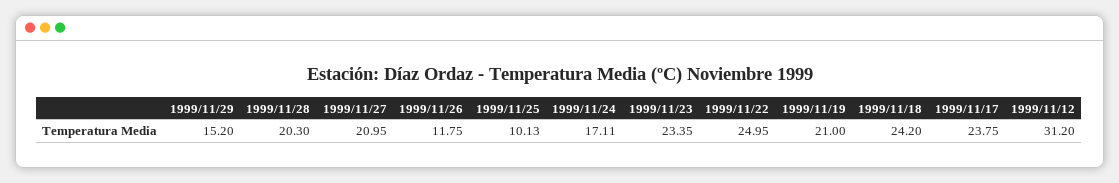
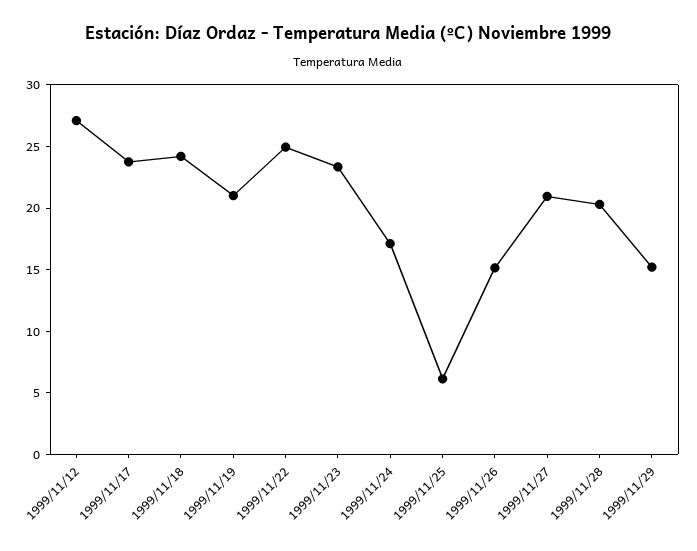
  {
    "1999/11/29": 15.2,
    "1999/11/28": 20.3,
    "1999/11/27": 20.95,
-   "1999/11/26": 11.75,
+   "1999/11/26": 15,
-   "1999/11/25": 10.13,
+   "1999/11/25": 6,
    "1999/11/24": 17.11,
    "1999/11/23": 23.35,
    "1999/11/22": 24.95,
    "1999/11/19": 21,
    "1999/11/18": 24.2,
    "1999/11/17": 23.75,
-   "1999/11/12": 31.2
+   "1999/11/12": 27
  }

